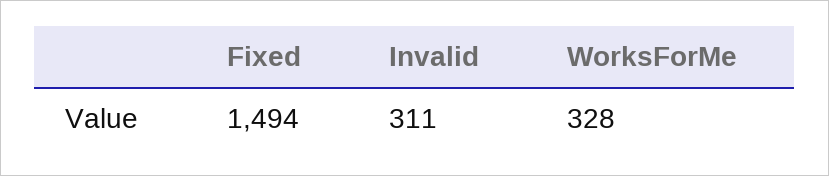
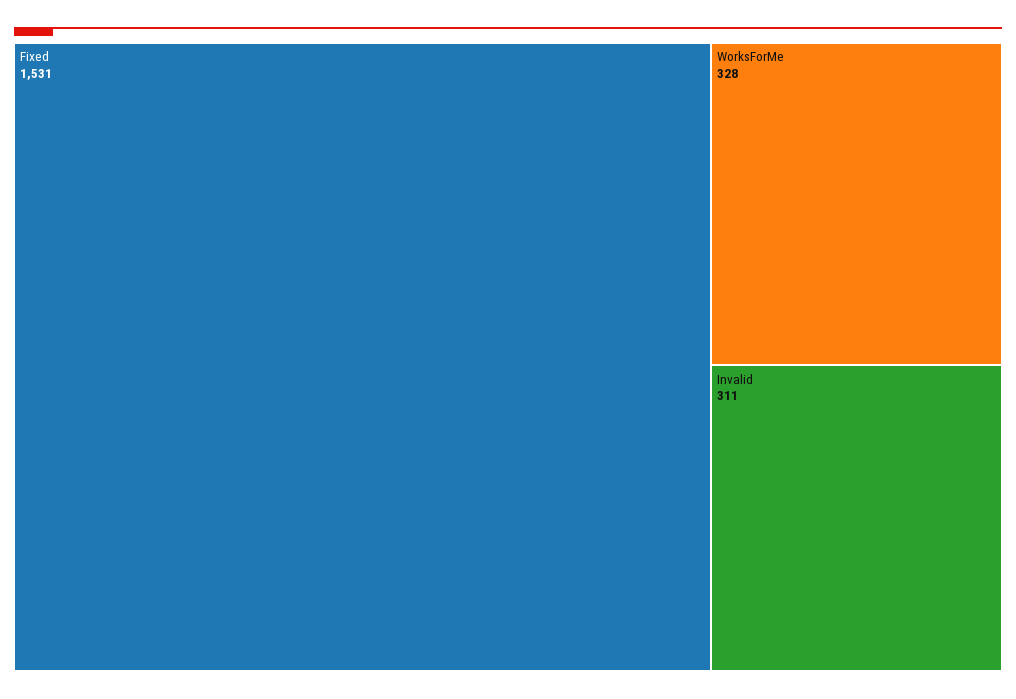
  {
-   "Fixed": 1494,
+   "Fixed": 1531,
    "Invalid": 311,
    "WorksForMe": 328
  }

